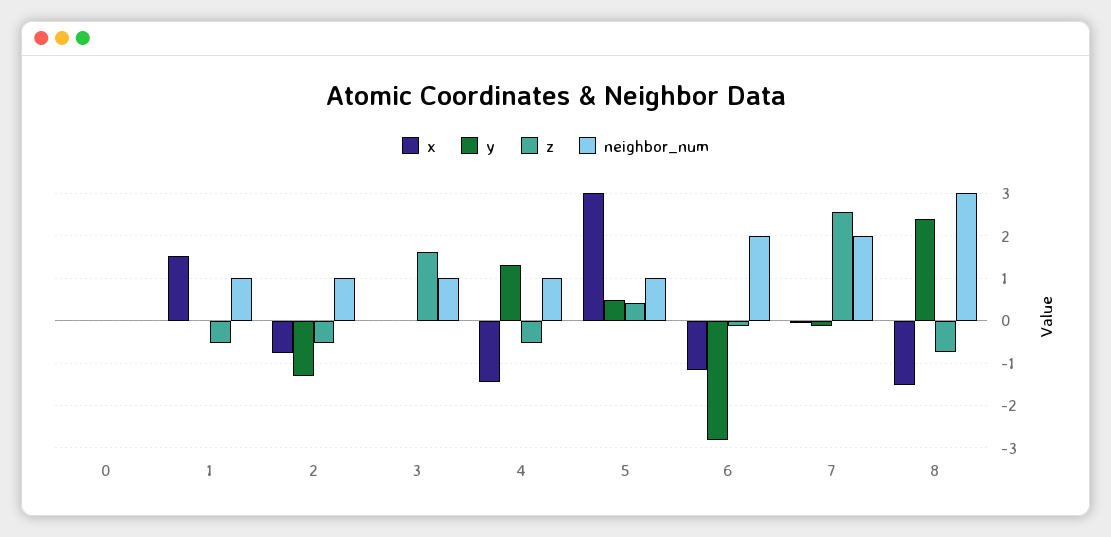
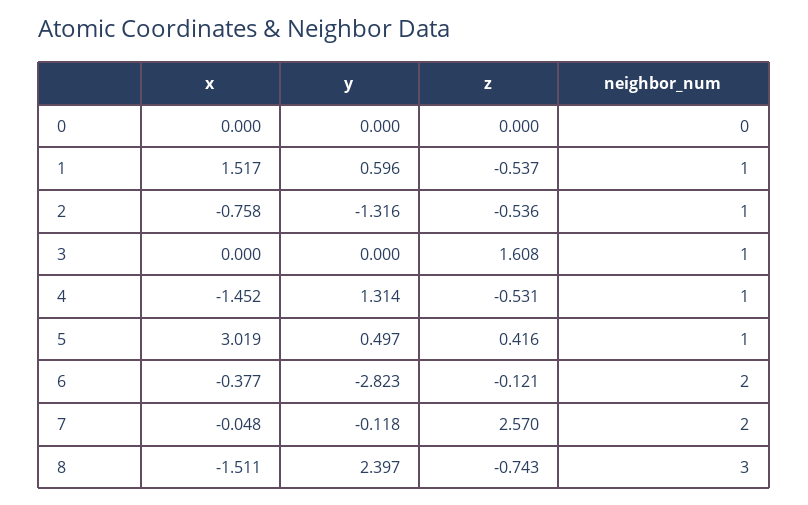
  {
    "x": {
      "0": 0,
      "1": 1.517,
      "2": -0.758,
      "3": 0,
      "4": -1.452,
      "5": 3.019,
-     "6": -1.2,
+     "6": -0.377,
      "7": -0.048,
      "8": -1.511
    },
    "y": {
      "0": 0,
-     "1": 0,
+     "1": 0.596,
      "2": -1.316,
      "3": 0,
      "4": 1.314,
      "5": 0.497,
      "6": -2.823,
      "7": -0.118,
      "8": 2.397
    },
    "z": {
      "0": 0,
      "1": -0.537,
      "2": -0.536,
      "3": 1.608,
      "4": -0.531,
      "5": 0.416,
      "6": -0.121,
      "7": 2.57,
      "8": -0.743
    },
    "neighbor_num": {
      "0": 0,
      "1": 1,
      "2": 1,
      "3": 1,
      "4": 1,
      "5": 1,
      "6": 2,
      "7": 2,
      "8": 3
    }
  }

